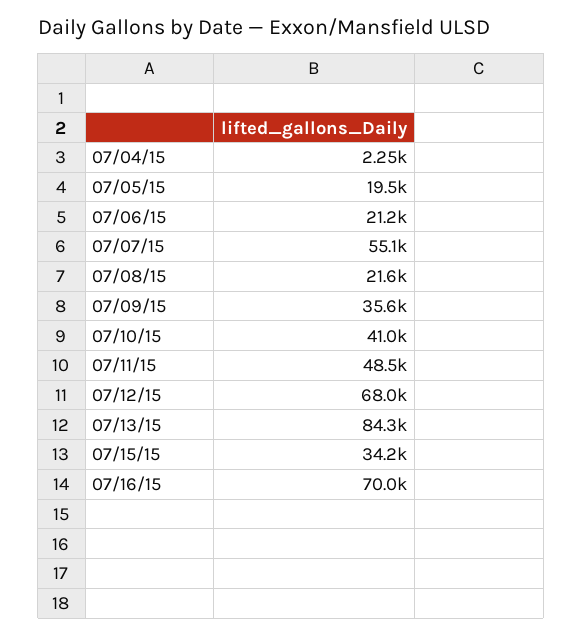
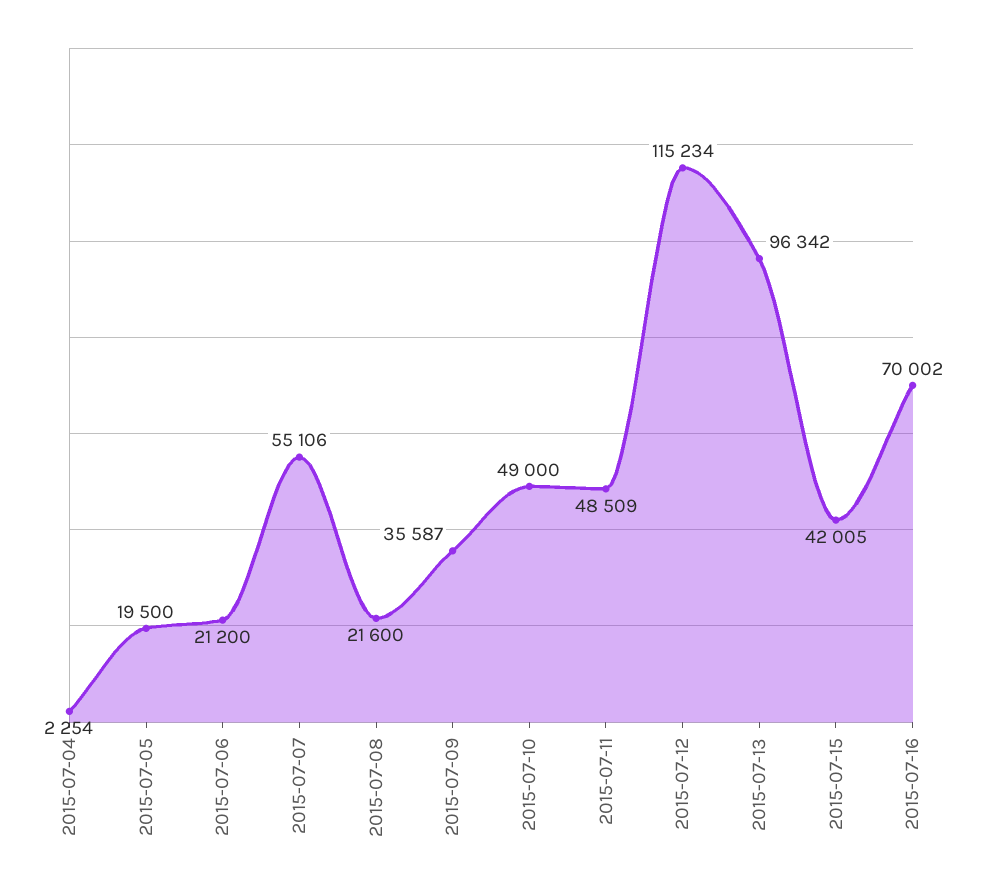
  {
    "07/04/15": 2254,
    "07/05/15": 19500,
    "07/06/15": 21200,
    "07/07/15": 55106,
    "07/08/15": 21600,
    "07/09/15": 35587,
-   "07/10/15": 41000,
+   "07/10/15": 49000,
    "07/11/15": 48509,
-   "07/12/15": 68000,
+   "07/12/15": 115234,
-   "07/13/15": 84300,
+   "07/13/15": 96342,
-   "07/15/15": 34200,
+   "07/15/15": 42005,
    "07/16/15": 70002
  }

